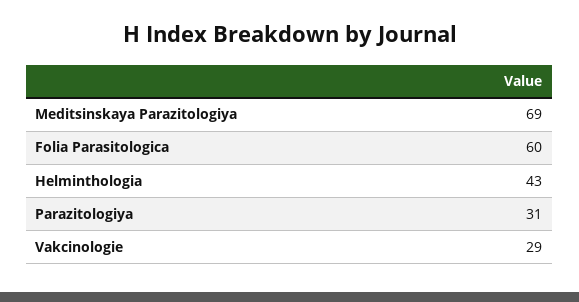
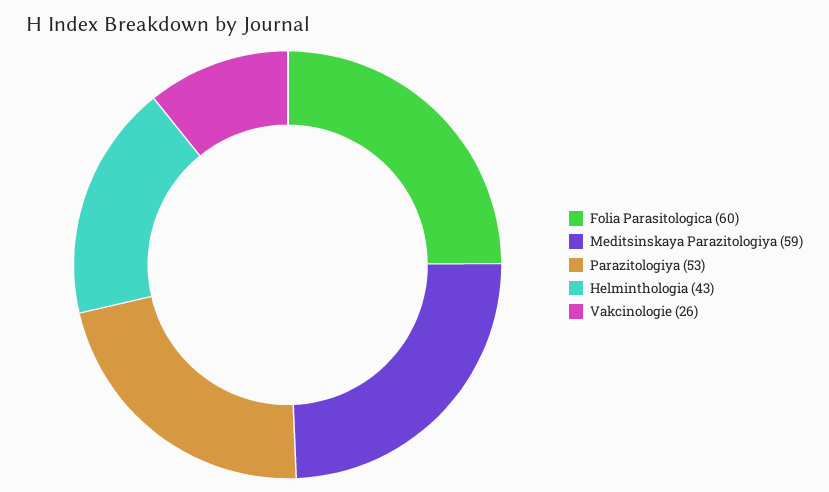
  {
-   "Meditsinskaya Parazitologiya": 69,
+   "Meditsinskaya Parazitologiya": 59,
    "Folia Parasitologica": 60,
    "Helminthologia": 43,
-   "Parazitologiya": 31,
+   "Parazitologiya": 53,
-   "Vakcinologie": 29
+   "Vakcinologie": 26
  }

